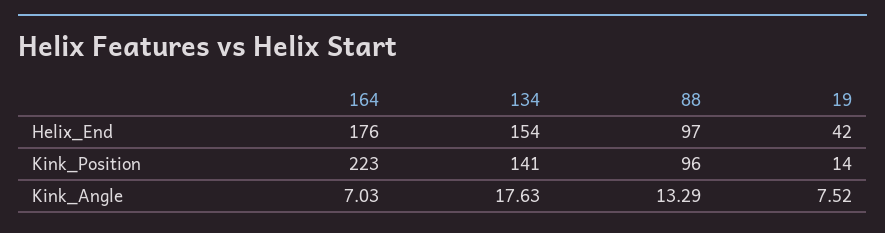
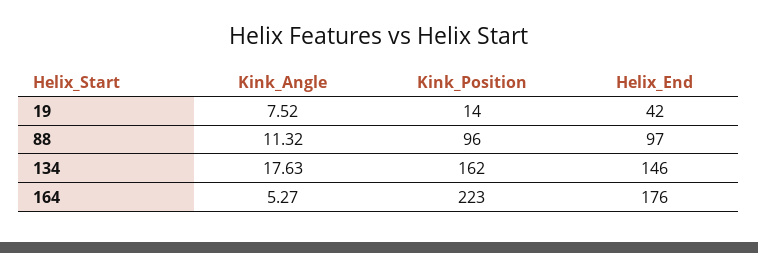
  {
    "164": {
      "Helix_End": 176,
      "Kink_Position": 223,
-     "Kink_Angle": 7.03
+     "Kink_Angle": 5.27
    },
    "134": {
-     "Helix_End": 154,
+     "Helix_End": 146,
-     "Kink_Position": 141,
+     "Kink_Position": 162,
      "Kink_Angle": 17.63
    },
    "88": {
      "Helix_End": 97,
      "Kink_Position": 96,
-     "Kink_Angle": 13.29
+     "Kink_Angle": 11.32
    },
    "19": {
      "Helix_End": 42,
      "Kink_Position": 14,
      "Kink_Angle": 7.52
    }
  }

